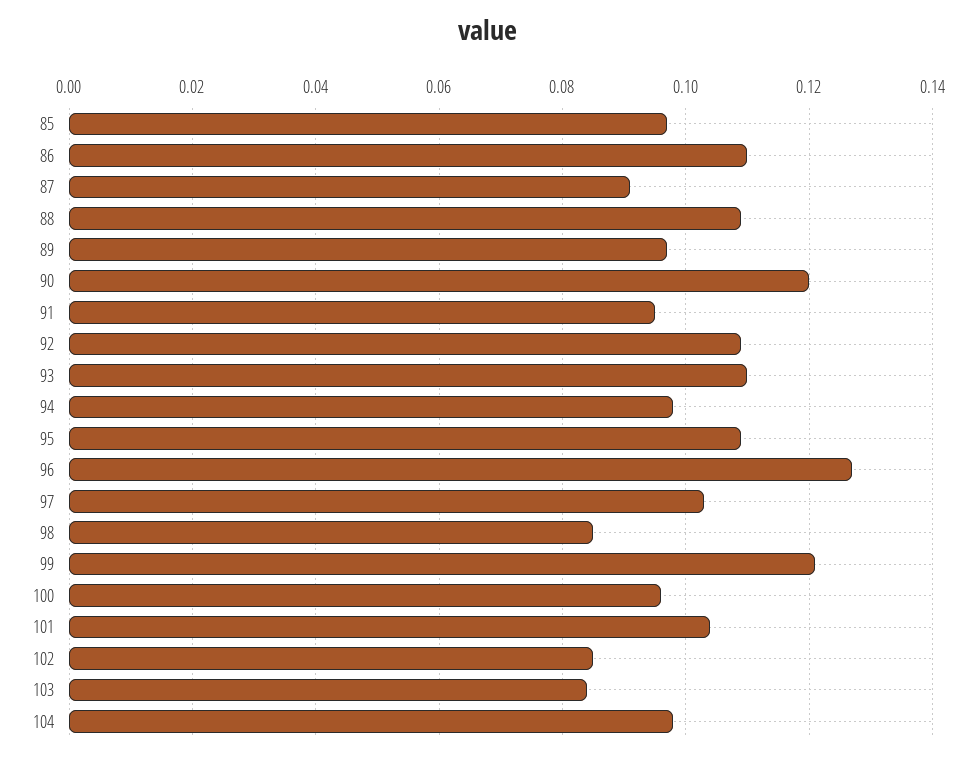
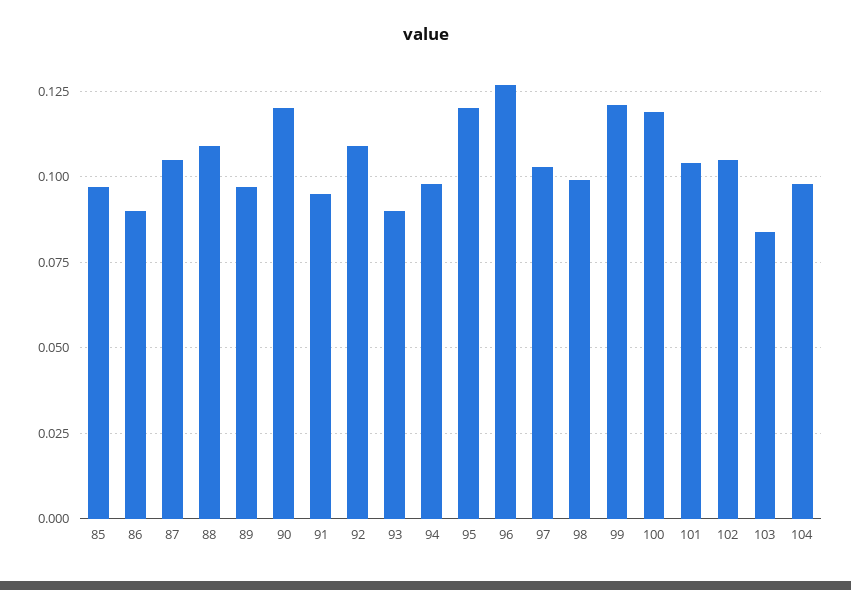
  {
    "85": 0.095,
-   "86": 0.11,
+   "86": 0.09,
-   "87": 0.09,
+   "87": 0.105,
    "88": 0.11,
    "89": 0.095,
    "90": 0.12,
    "91": 0.095,
    "92": 0.11,
-   "93": 0.11,
+   "93": 0.09,
    "94": 0.1,
-   "95": 0.11,
+   "95": 0.12,
    "96": 0.125,
    "97": 0.105,
-   "98": 0.085,
+   "98": 0.1,
    "99": 0.12,
-   "100": 0.095,
+   "100": 0.12,
    "101": 0.105,
-   "102": 0.085,
+   "102": 0.105,
    "103": 0.085,
    "104": 0.1
  }

